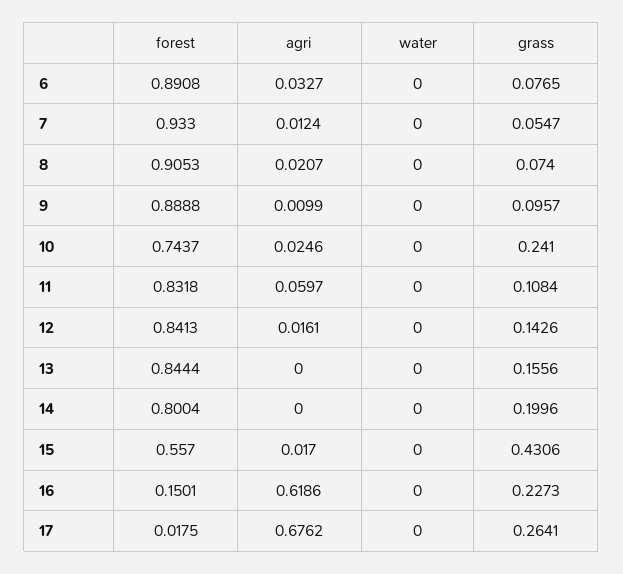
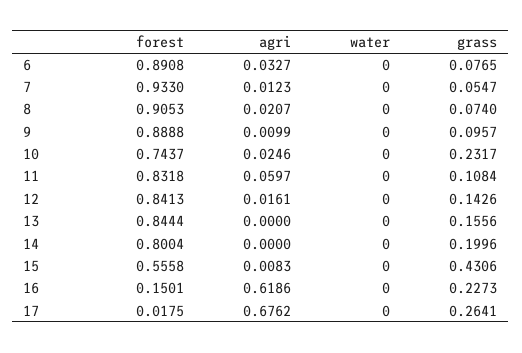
  {
    "forest": {
      "6": 0.8908,
      "7": 0.933,
      "8": 0.9053,
      "9": 0.8888,
      "10": 0.7437,
      "11": 0.8318,
      "12": 0.8413,
      "13": 0.8444,
      "14": 0.8004,
-     "15": 0.557,
+     "15": 0.5558,
      "16": 0.1501,
      "17": 0.0175
    },
    "agri": {
      "6": 0.0327,
-     "7": 0.0124,
+     "7": 0.0123,
      "8": 0.0207,
      "9": 0.0099,
      "10": 0.0246,
      "11": 0.0597,
      "12": 0.0161,
      "13": 0,
      "14": 0,
-     "15": 0.017,
+     "15": 0.0083,
      "16": 0.6186,
      "17": 0.6762
    },
    "water": {
      "6": 0,
      "7": 0,
      "8": 0,
      "9": 0,
      "10": 0,
      "11": 0,
      "12": 0,
      "13": 0,
      "14": 0,
      "15": 0,
      "16": 0,
      "17": 0
    },
    "grass": {
      "6": 0.0765,
      "7": 0.0547,
      "8": 0.074,
      "9": 0.0957,
-     "10": 0.241,
+     "10": 0.2317,
      "11": 0.1084,
      "12": 0.1426,
      "13": 0.1556,
      "14": 0.1996,
      "15": 0.4306,
      "16": 0.2273,
      "17": 0.2641
    }
  }

